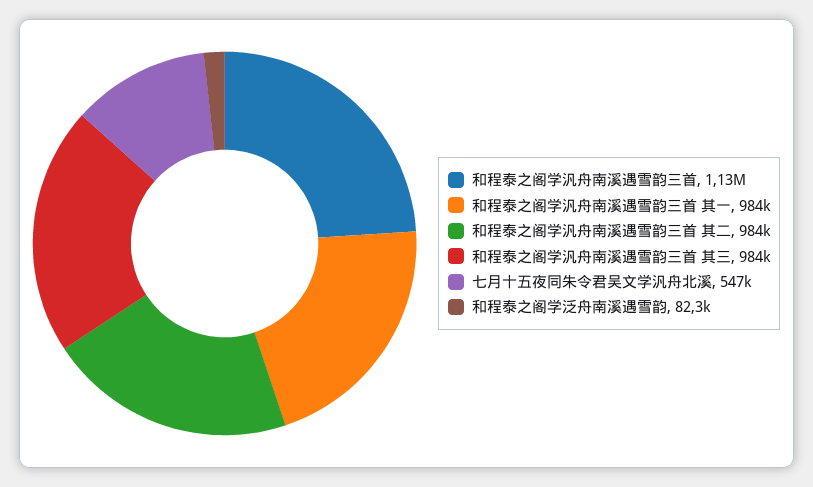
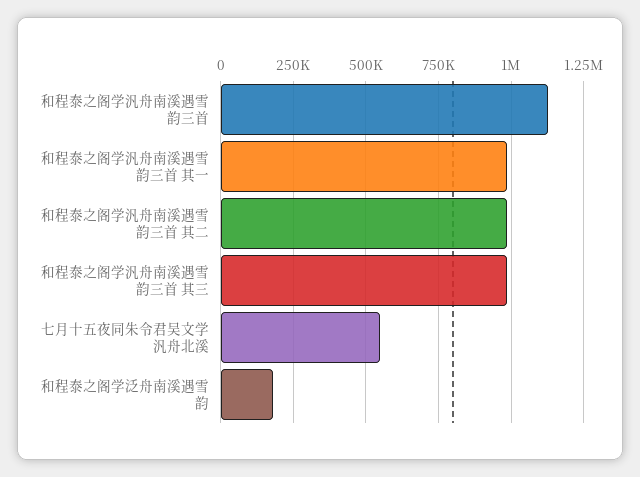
  {
    "和程泰之阁学汎舟南溪遇雪韵三首": 1130000,
    "和程泰之阁学汎舟南溪遇雪韵三首 其一": 984000,
    "和程泰之阁学汎舟南溪遇雪韵三首 其二": 984000,
    "和程泰之阁学汎舟南溪遇雪韵三首 其三": 984000,
    "七月十五夜同朱令君吴文学汎舟北溪": 547000,
-   "和程泰之阁学泛舟南溪遇雪韵": 82300
+   "和程泰之阁学泛舟南溪遇雪韵": 175000
  }

